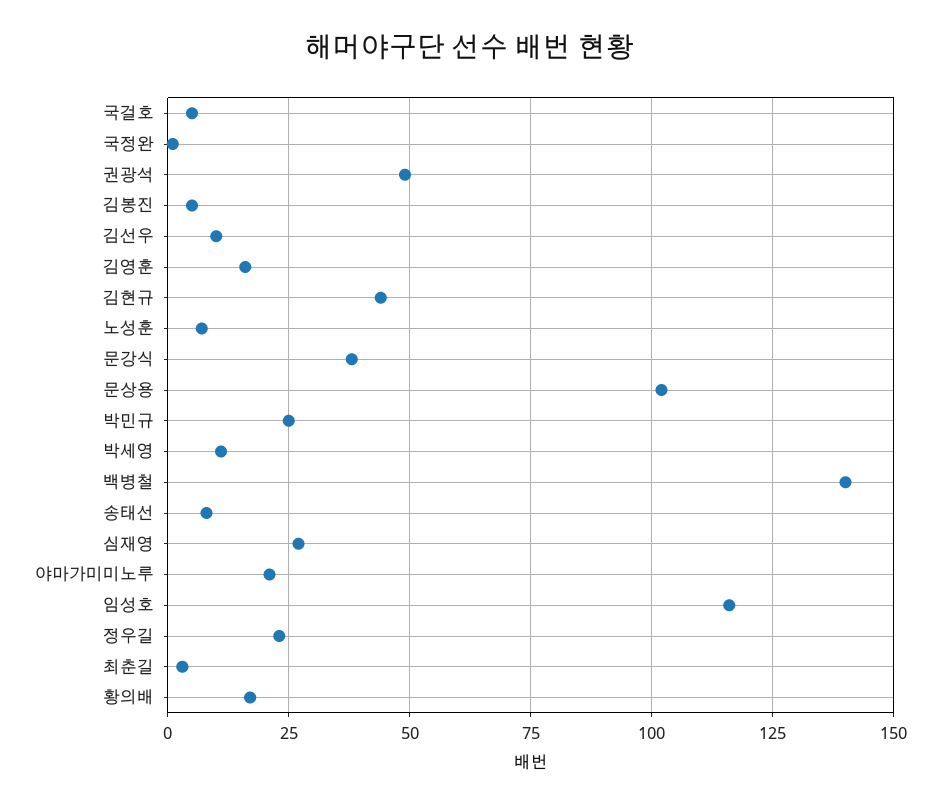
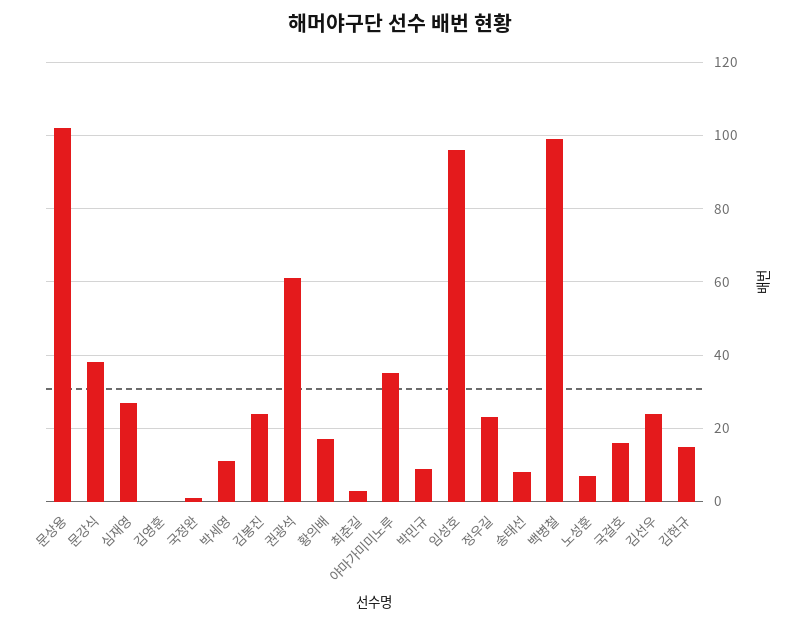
  {
-   "국걸호": 5,
+   "국걸호": 15,
    "국정완": 0,
-   "권광석": 50,
+   "권광석": 60,
-   "김봉진": 5,
+   "김봉진": 25,
-   "김선우": 10,
+   "김선우": 25,
-   "김영훈": 15,
+   "김영훈": 0,
-   "김현규": 45,
+   "김현규": 15,
    "노성훈": 5,
    "문강식": 40,
    "문상용": 100,
-   "박민규": 25,
+   "박민규": 10,
    "박세영": 10,
-   "백병철": 140,
+   "백병철": 100,
    "송태선": 10,
    "심재영": 25,
-   "야마가미미노루": 20,
+   "야마가미미노루": 35,
-   "임성호": 115,
+   "임성호": 95,
    "정우길": 25,
    "최춘길": 5,
    "황의배": 15
  }

